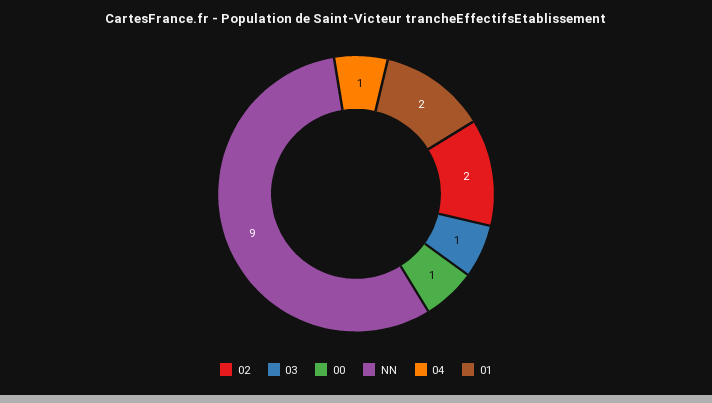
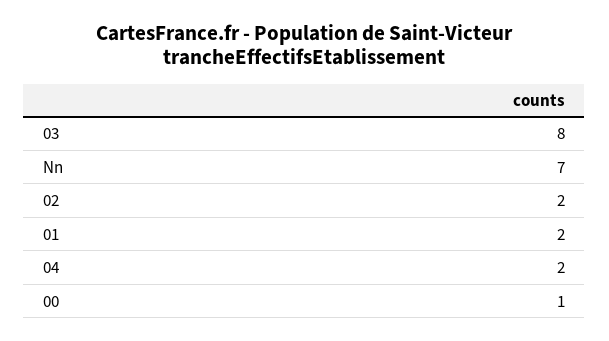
  {
    "02": 2,
-   "03": 1,
+   "03": 8,
    "00": 1,
-   "NN": 9,
+   "NN": 7,
-   "04": 1,
+   "04": 2,
    "01": 2
  }

